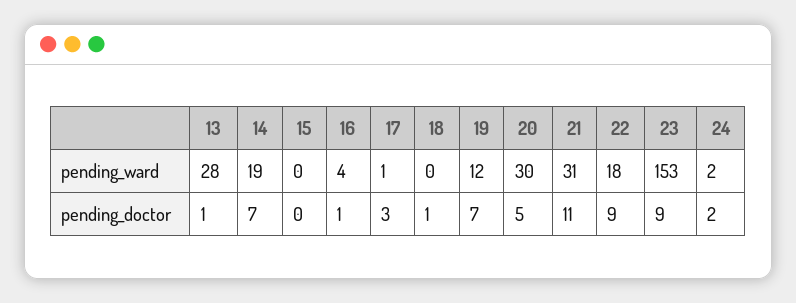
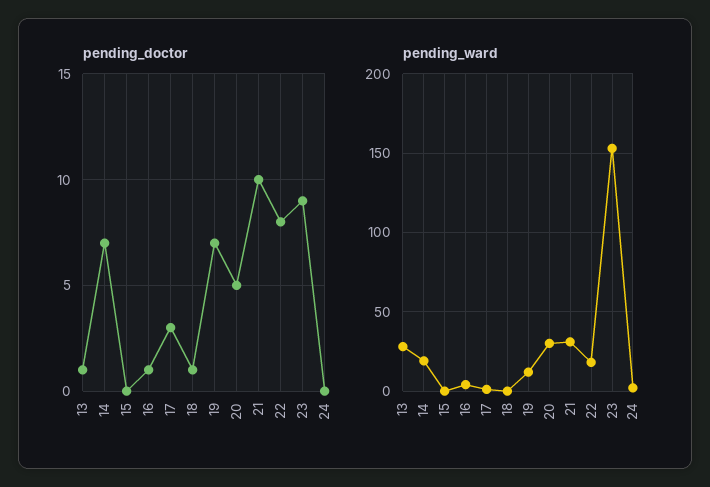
  {
    "pending_ward": {
      "13": 28,
      "14": 19,
      "15": 0,
      "16": 4,
      "17": 1,
      "18": 0,
      "19": 12,
      "20": 30,
      "21": 31,
      "22": 18,
      "23": 153,
      "24": 2
    },
    "pending_doctor": {
      "13": 1,
      "14": 7,
      "15": 0,
      "16": 1,
      "17": 3,
      "18": 1,
      "19": 7,
      "20": 5,
-     "21": 11,
+     "21": 10,
-     "22": 9,
+     "22": 8,
      "23": 9,
-     "24": 2
+     "24": 0
    }
  }

